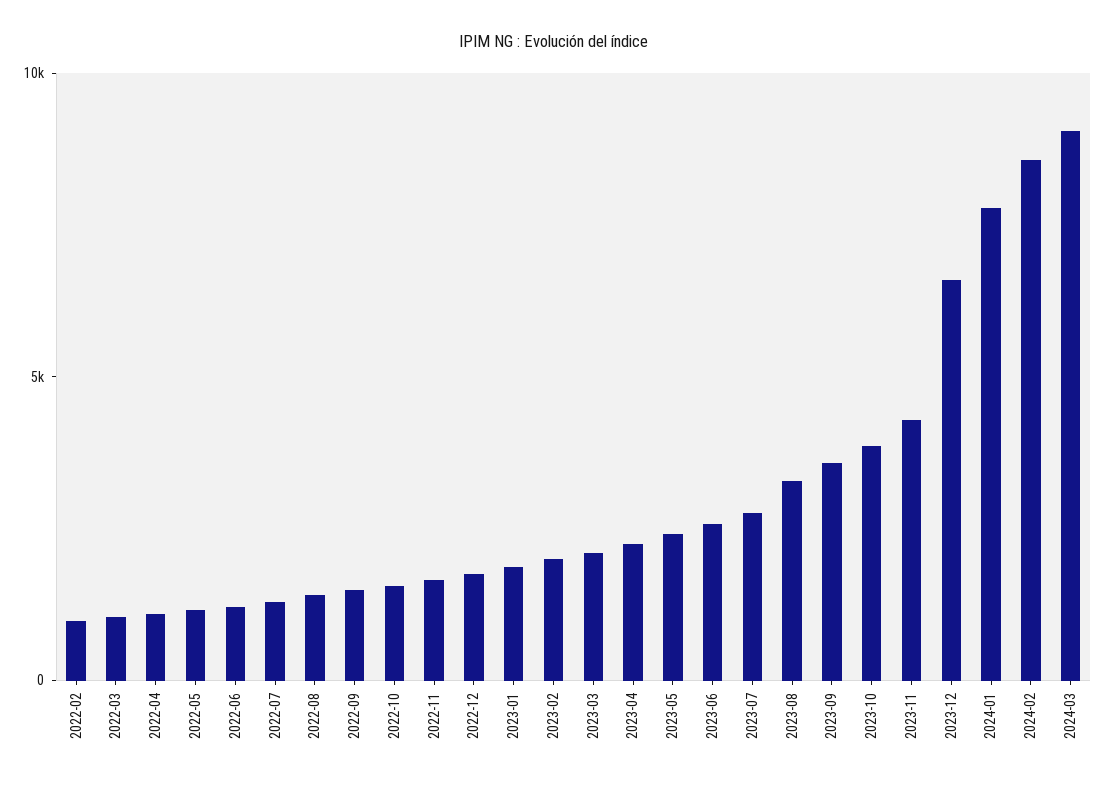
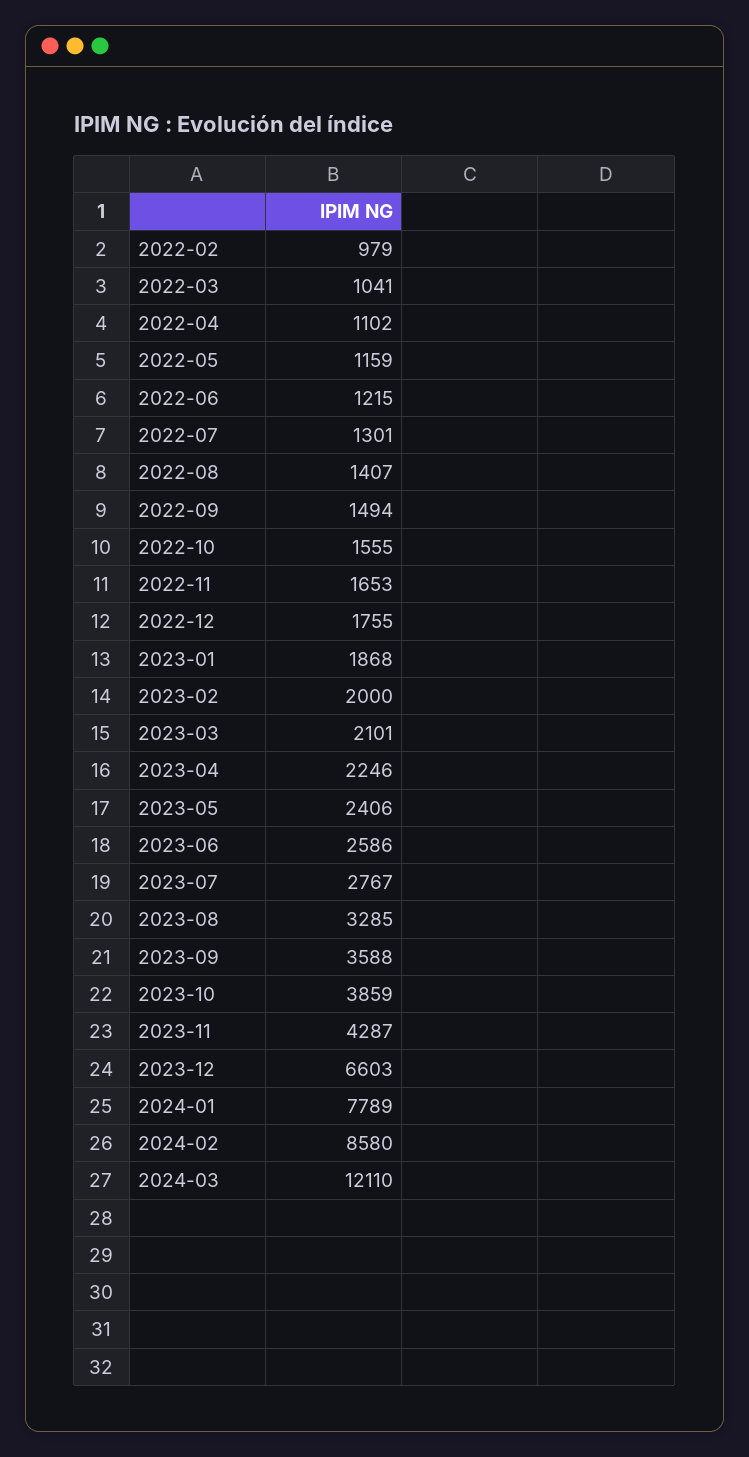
  {
    "2022-02": 979,
    "2022-03": 1041,
    "2022-04": 1102,
    "2022-05": 1159,
    "2022-06": 1215,
    "2022-07": 1301,
    "2022-08": 1407,
    "2022-09": 1494,
    "2022-10": 1555,
    "2022-11": 1653,
    "2022-12": 1755,
    "2023-01": 1868,
    "2023-02": 2000,
    "2023-03": 2101,
    "2023-04": 2246,
    "2023-05": 2406,
    "2023-06": 2586,
    "2023-07": 2767,
    "2023-08": 3285,
    "2023-09": 3588,
    "2023-10": 3859,
    "2023-11": 4287,
    "2023-12": 6603,
    "2024-01": 7789,
    "2024-02": 8580,
-   "2024-03": 9000
+   "2024-03": 12110
  }

